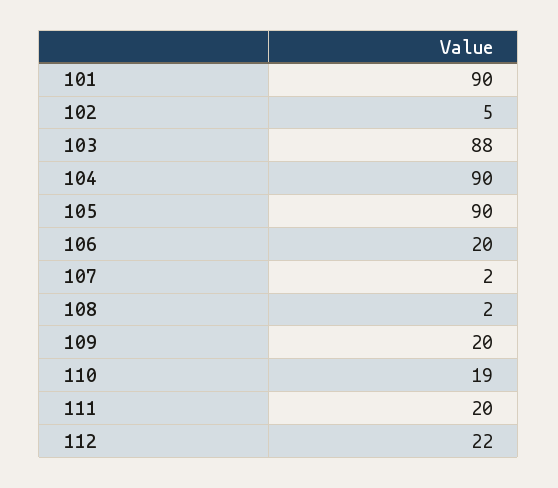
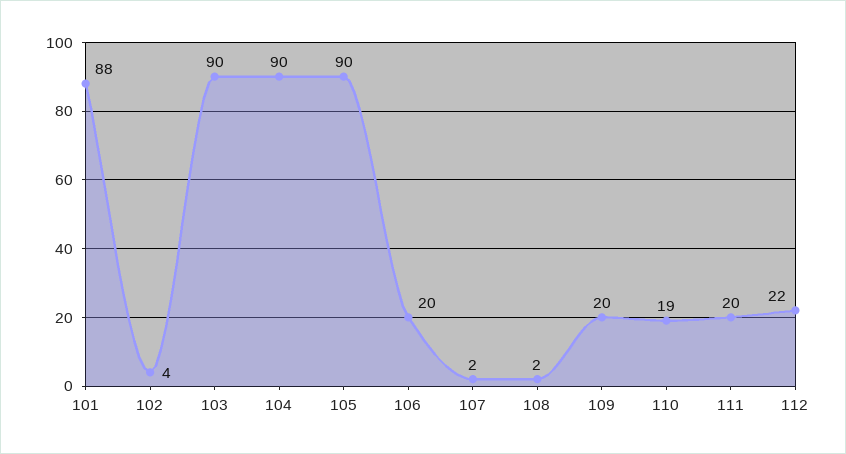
  {
-   "101": 90,
+   "101": 88,
-   "102": 5,
+   "102": 4,
-   "103": 88,
+   "103": 90,
    "104": 90,
    "105": 90,
    "106": 20,
    "107": 2,
    "108": 2,
    "109": 20,
    "110": 19,
    "111": 20,
    "112": 22
  }

